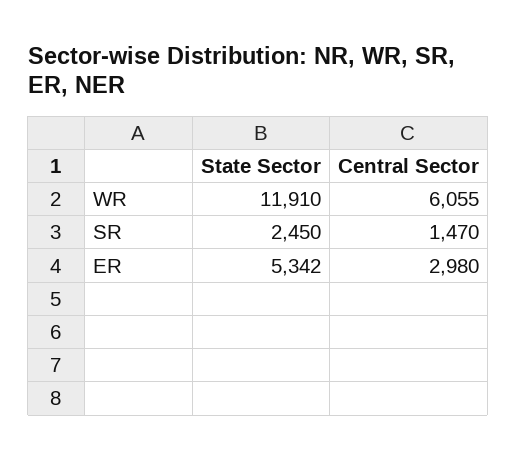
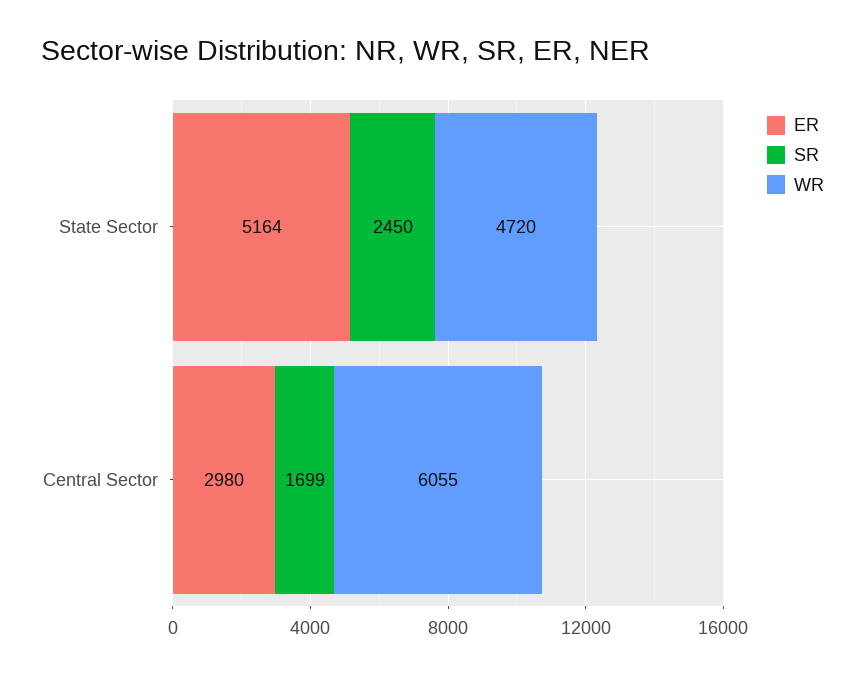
  {
    "WR": {
-     "State Sector": 11910,
+     "State Sector": 4720,
      "Central Sector": 6055
    },
    "SR": {
      "State Sector": 2450,
-     "Central Sector": 1470
+     "Central Sector": 1699
    },
    "ER": {
-     "State Sector": 5342,
+     "State Sector": 5164,
      "Central Sector": 2980
    }
  }

